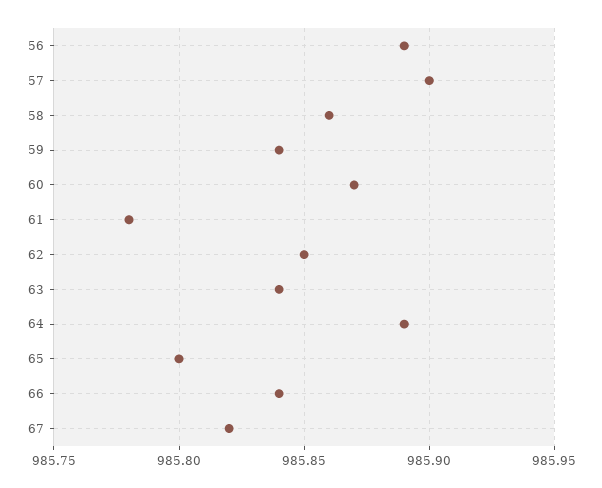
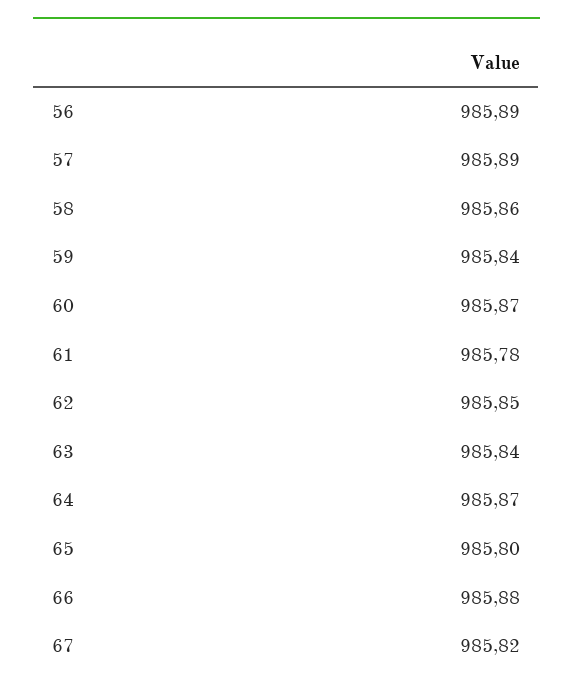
  {
    "56": 985.89,
-   "57": 985.9,
+   "57": 985.89,
    "58": 985.86,
    "59": 985.84,
    "60": 985.87,
    "61": 985.78,
    "62": 985.85,
    "63": 985.84,
-   "64": 985.89,
+   "64": 985.87,
    "65": 985.8,
-   "66": 985.84,
+   "66": 985.88,
    "67": 985.82
  }

